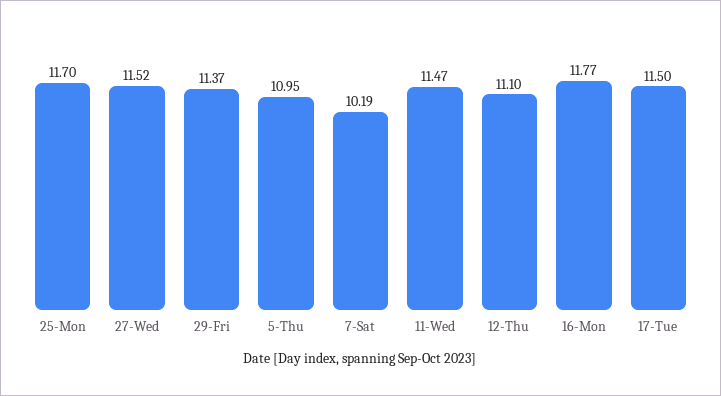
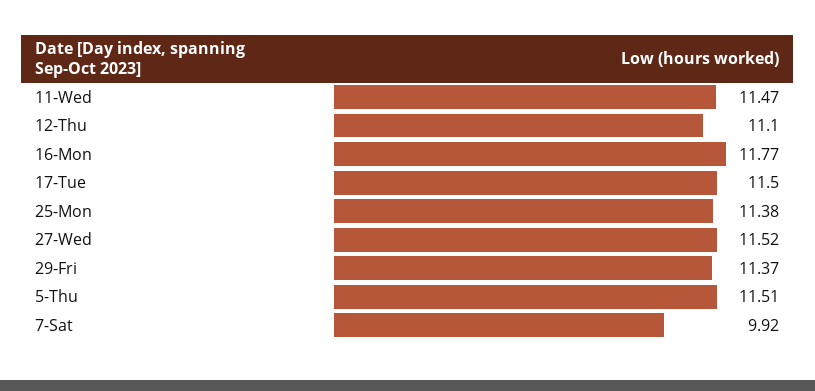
  {
-   "25-Mon": 11.7,
+   "25-Mon": 11.38,
    "27-Wed": 11.52,
    "29-Fri": 11.37,
-   "5-Thu": 10.95,
+   "5-Thu": 11.51,
-   "7-Sat": 10.19,
+   "7-Sat": 9.92,
    "11-Wed": 11.47,
    "12-Thu": 11.1,
    "16-Mon": 11.77,
    "17-Tue": 11.5
  }

